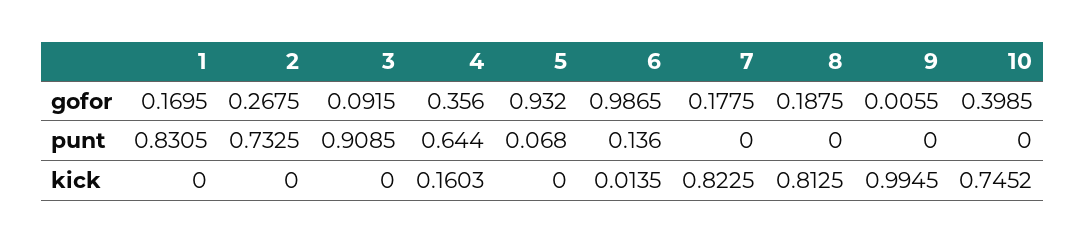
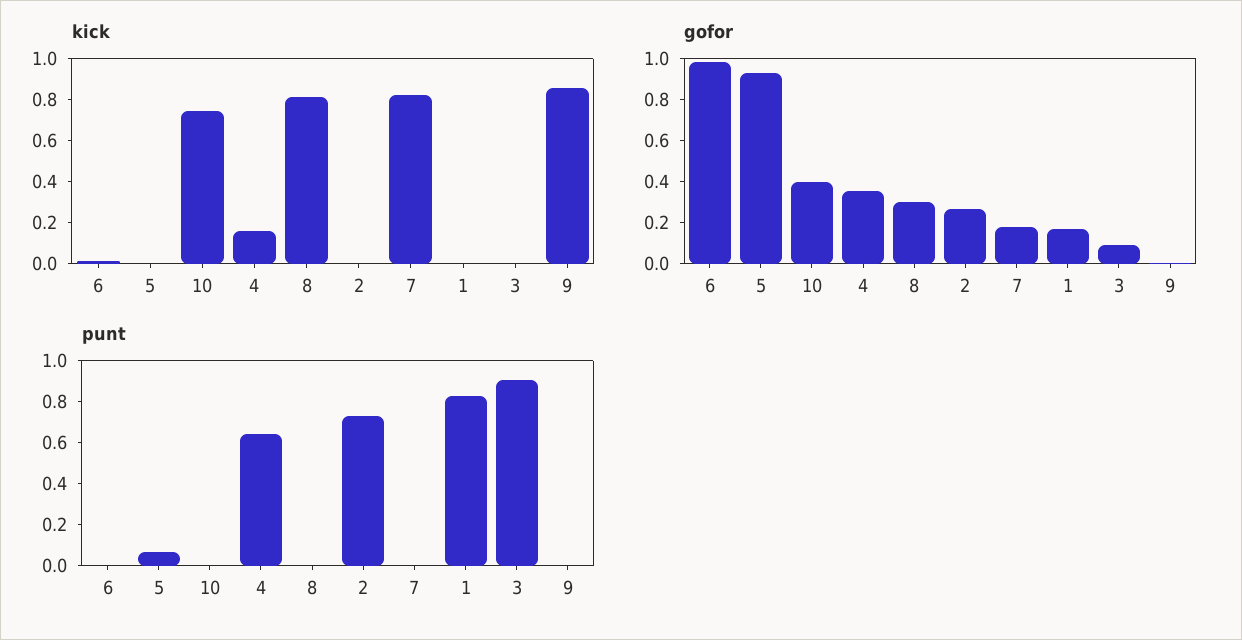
  {
    "gofor": {
      "1": 0.1695,
      "2": 0.2675,
      "3": 0.0915,
      "4": 0.356,
      "5": 0.932,
      "6": 0.9865,
      "7": 0.1775,
-     "8": 0.1875,
+     "8": 0.3,
      "9": 0.0055,
      "10": 0.3985
    },
    "punt": {
      "1": 0.8305,
      "2": 0.7325,
      "3": 0.9085,
      "4": 0.644,
      "5": 0.068,
-     "6": 0.136,
+     "6": 0,
      "7": 0,
      "8": 0,
      "9": 0,
      "10": 0
    },
    "kick": {
      "1": 0,
      "2": 0,
      "3": 0,
      "4": 0.1603,
      "5": 0,
      "6": 0.0135,
      "7": 0.8225,
      "8": 0.8125,
-     "9": 0.9945,
+     "9": 0.85,
      "10": 0.7452
    }
  }

